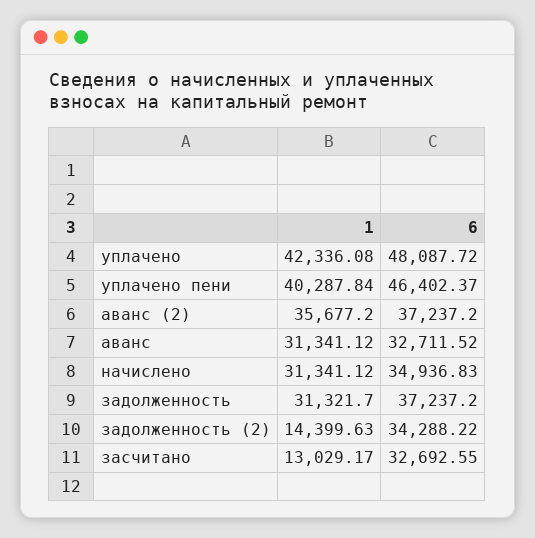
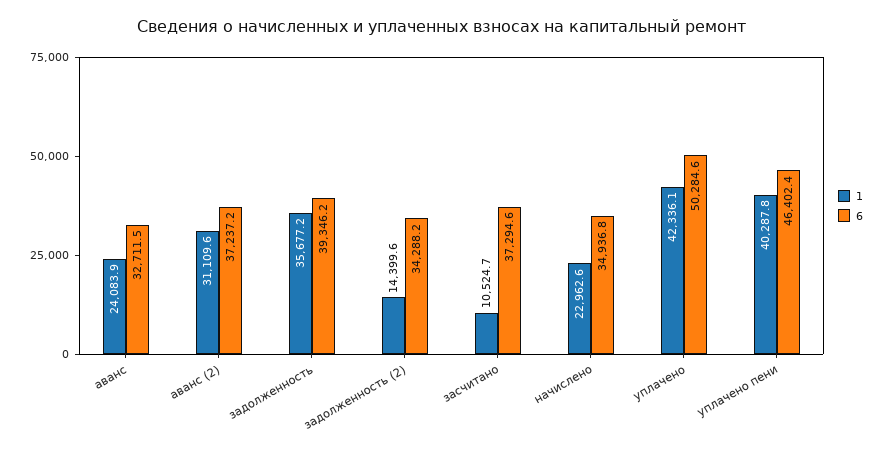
  {
    "1": {
      "уплачено": 42336.08,
      "уплачено пени": 40287.84,
-     "аванс (2)": 35677.2,
+     "аванс (2)": 31109.6,
-     "аванс": 31341.12,
+     "аванс": 24083.9,
-     "начислено": 31341.12,
+     "начислено": 22962.6,
-     "задолженность": 31321.7,
+     "задолженность": 35677.2,
      "задолженность (2)": 14399.63,
-     "засчитано": 13029.17
+     "засчитано": 10524.7
    },
    "6": {
-     "уплачено": 48087.72,
+     "уплачено": 50284.6,
      "уплачено пени": 46402.37,
      "аванс (2)": 37237.2,
      "аванс": 32711.52,
      "начислено": 34936.83,
-     "задолженность": 37237.2,
+     "задолженность": 39346.2,
      "задолженность (2)": 34288.22,
-     "засчитано": 32692.55
+     "засчитано": 37294.6
    }
  }

